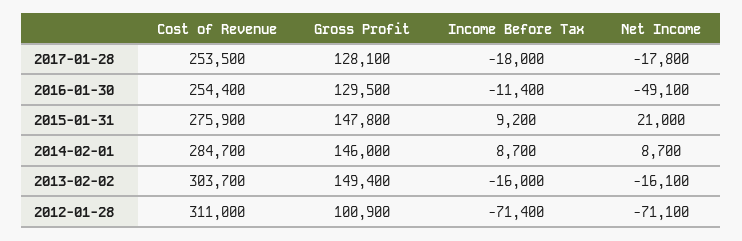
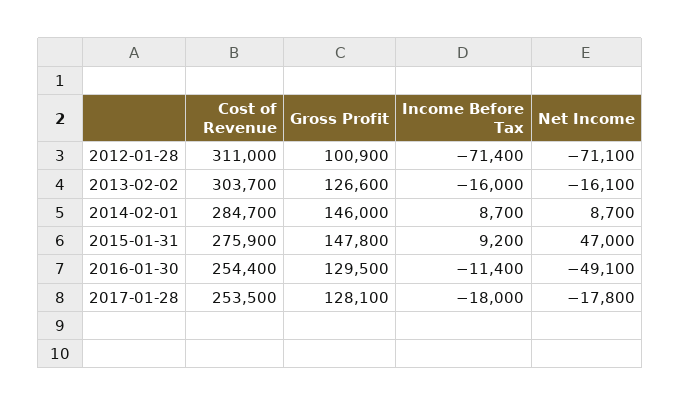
  {
    "Cost of Revenue": {
      "2017-01-28": 253500,
      "2016-01-30": 254400,
      "2015-01-31": 275900,
      "2014-02-01": 284700,
      "2013-02-02": 303700,
      "2012-01-28": 311000
    },
    "Gross Profit": {
      "2017-01-28": 128100,
      "2016-01-30": 129500,
      "2015-01-31": 147800,
      "2014-02-01": 146000,
-     "2013-02-02": 149400,
+     "2013-02-02": 126600,
      "2012-01-28": 100900
    },
    "Income Before Tax": {
      "2017-01-28": -18000,
      "2016-01-30": -11400,
      "2015-01-31": 9200,
      "2014-02-01": 8700,
      "2013-02-02": -16000,
      "2012-01-28": -71400
    },
    "Net Income": {
      "2017-01-28": -17800,
      "2016-01-30": -49100,
-     "2015-01-31": 21000,
+     "2015-01-31": 47000,
      "2014-02-01": 8700,
      "2013-02-02": -16100,
      "2012-01-28": -71100
    }
  }

